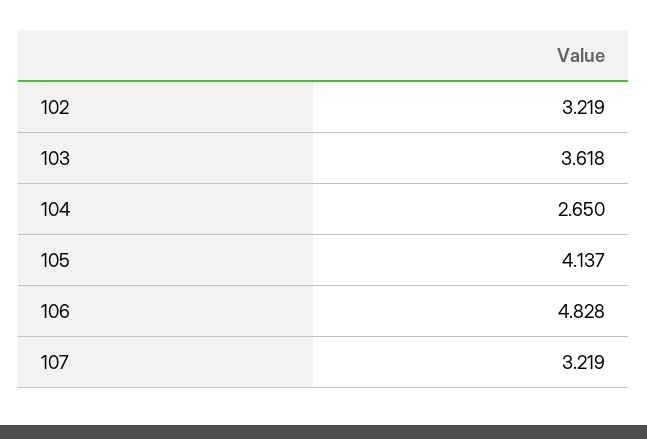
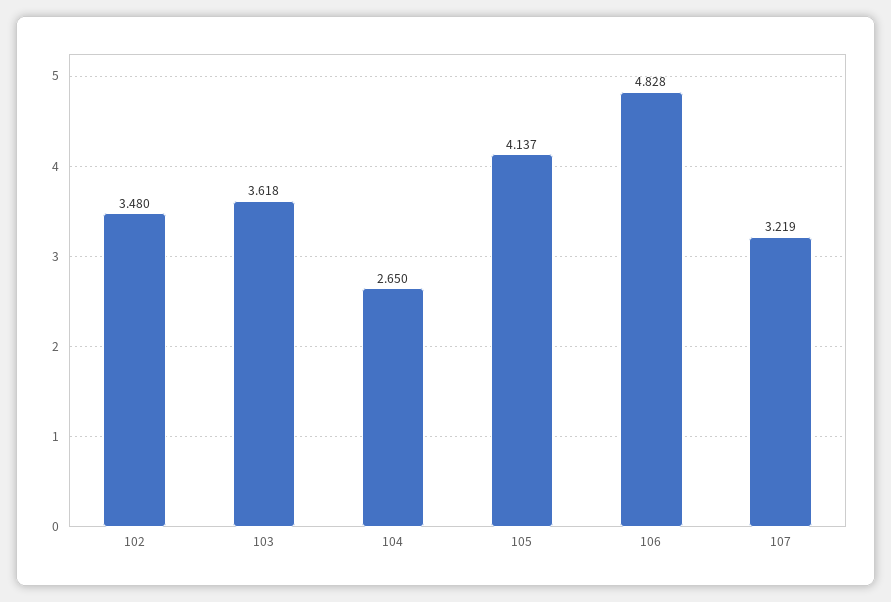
  {
-   "102": 3.219,
+   "102": 3.48,
    "103": 3.618,
    "104": 2.65,
    "105": 4.137,
    "106": 4.828,
    "107": 3.219
  }

